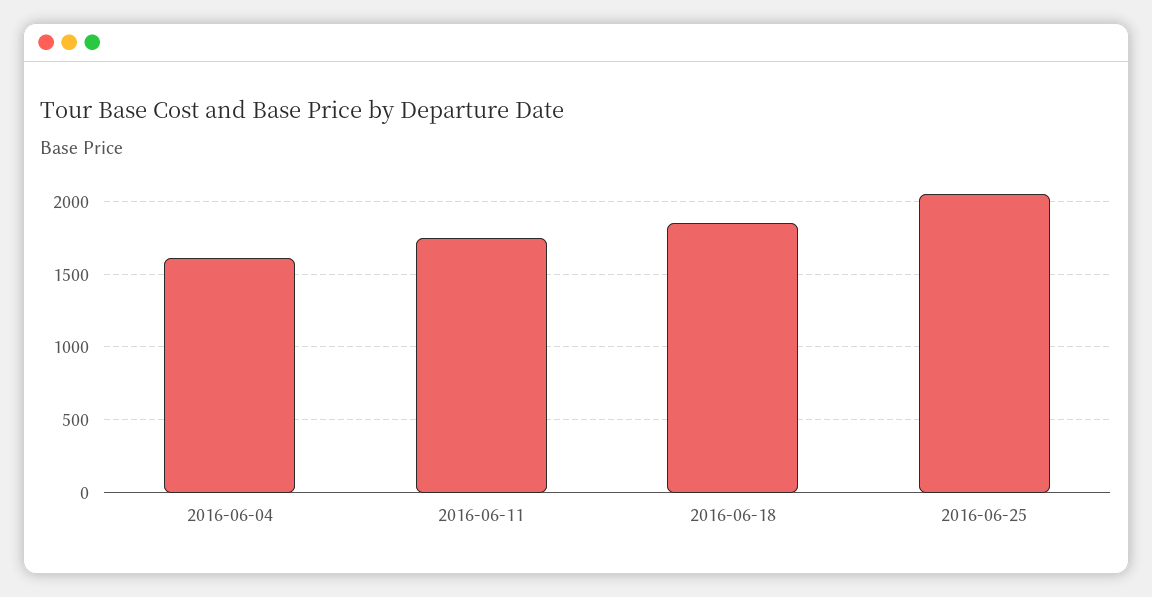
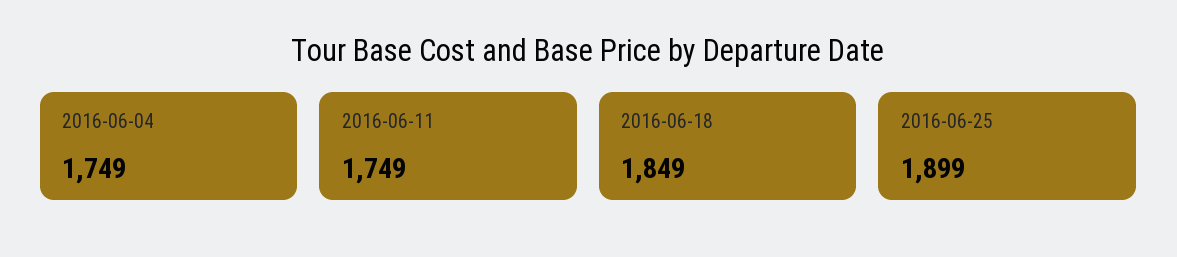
  {
-   "2016-06-04": 1600,
+   "2016-06-04": 1749,
    "2016-06-11": 1749,
    "2016-06-18": 1849,
-   "2016-06-25": 2050
+   "2016-06-25": 1899
  }

